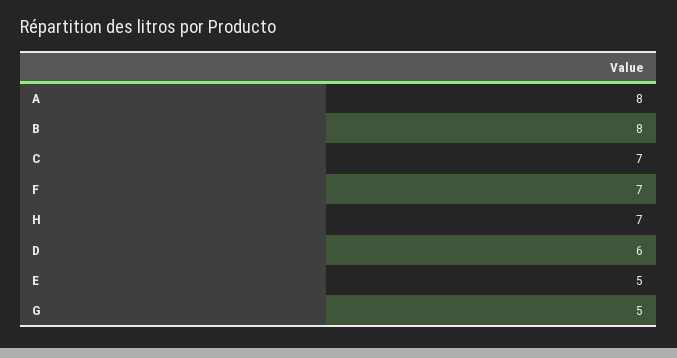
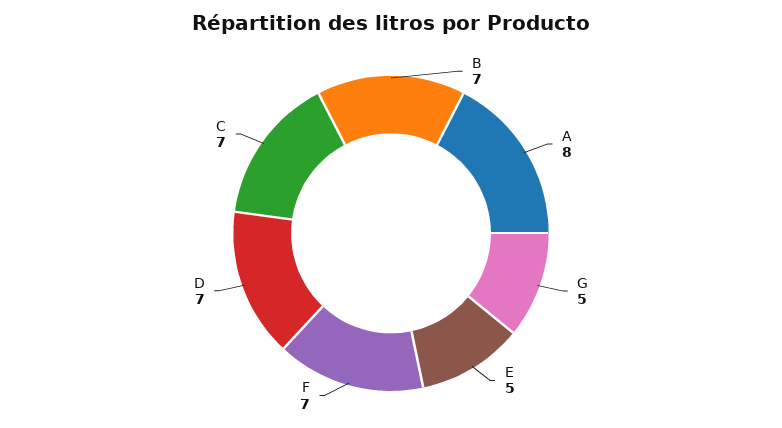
  {
    "A": 8,
-   "B": 8,
+   "B": 7,
    "C": 7,
    "F": 7,
-   "H": 7,
-   "D": 6,
+   "D": 7,
    "E": 5,
    "G": 5
  }

